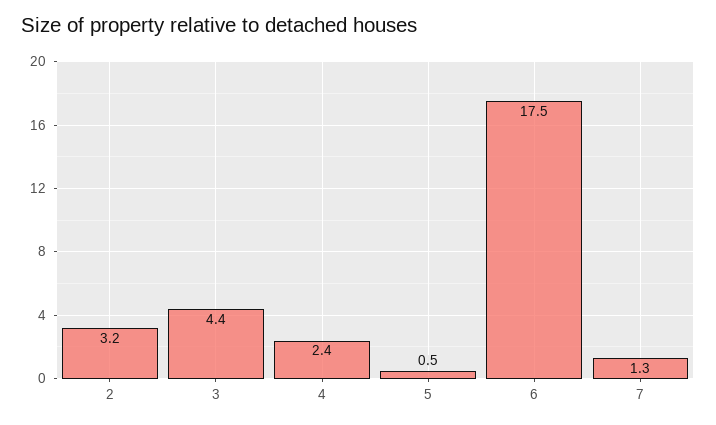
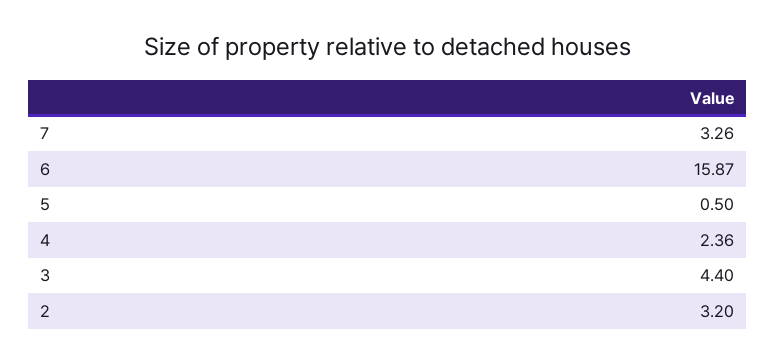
  {
    "2": 3.2,
    "3": 4.4,
    "4": 2.36,
    "5": 0.5,
-   "6": 17.5,
+   "6": 15.87,
-   "7": 1.3
+   "7": 3.26
  }

